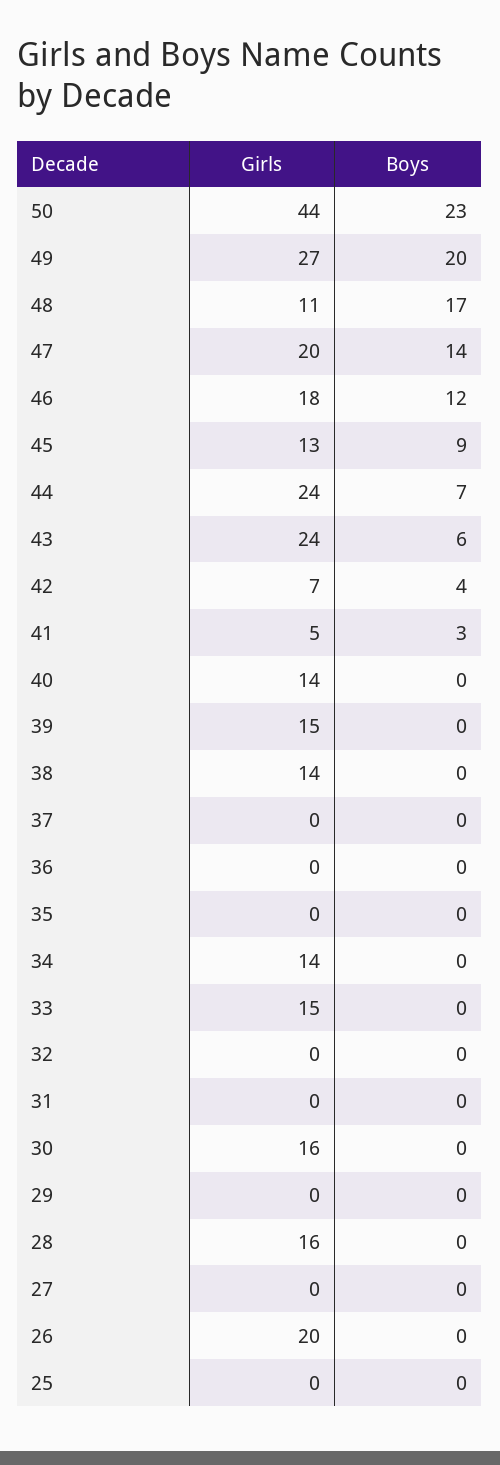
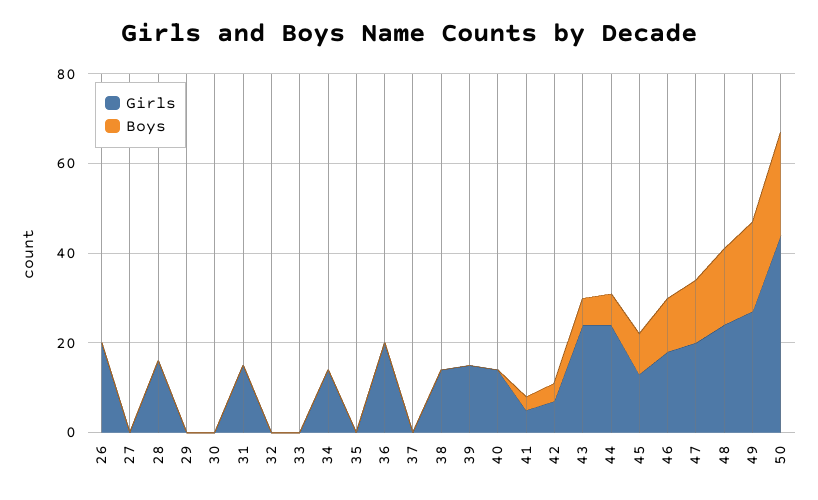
  {
    "Girls": {
      "50": 44,
      "49": 27,
-     "48": 11,
+     "48": 25,
      "47": 20,
      "46": 18,
      "45": 13,
      "44": 24,
      "43": 24,
      "42": 7,
      "41": 5,
      "40": 14,
      "39": 15,
      "38": 14,
      "37": 0,
-     "36": 0,
+     "36": 20,
      "35": 0,
      "34": 14,
-     "33": 15,
+     "33": 0,
      "32": 0,
-     "31": 0,
+     "31": 15,
-     "30": 16,
+     "30": 0,
      "29": 0,
      "28": 16,
      "27": 0,
-     "26": 20,
+     "26": 20
-     "25": 0
    },
    "Boys": {
      "50": 23,
      "49": 20,
      "48": 17,
      "47": 14,
      "46": 12,
      "45": 9,
      "44": 7,
      "43": 6,
      "42": 4,
      "41": 3,
      "40": 0,
      "39": 0,
      "38": 0,
      "37": 0,
      "36": 0,
      "35": 0,
      "34": 0,
      "33": 0,
      "32": 0,
      "31": 0,
      "30": 0,
      "29": 0,
      "28": 0,
      "27": 0,
-     "26": 0,
+     "26": 0
-     "25": 0
    }
  }

